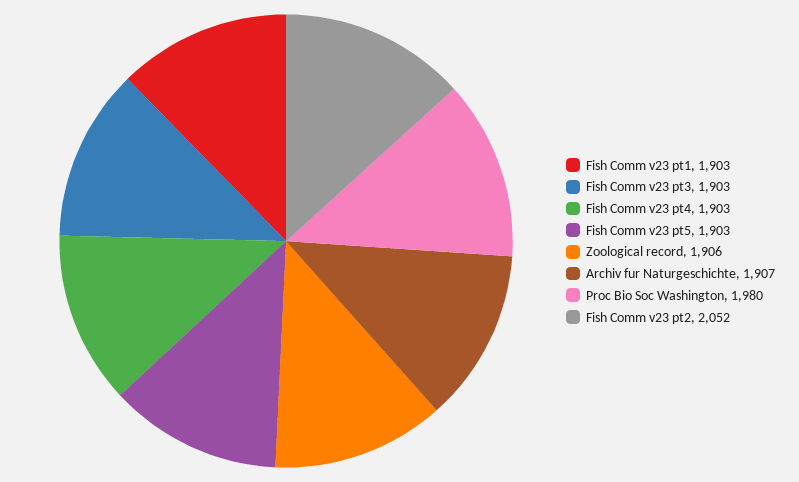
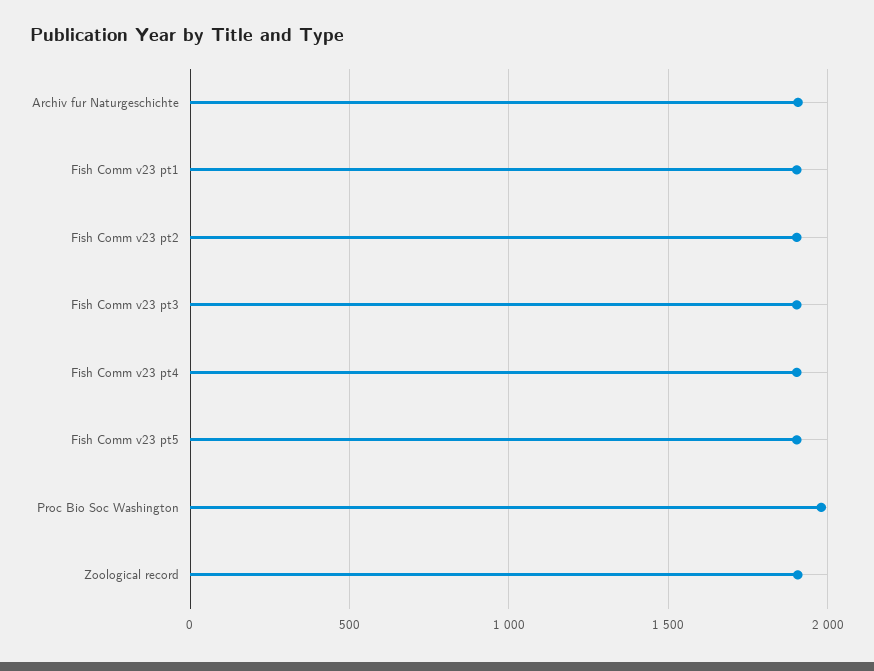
  {
    "Fish Comm v23 pt1": 1903,
    "Fish Comm v23 pt3": 1903,
    "Fish Comm v23 pt4": 1903,
    "Fish Comm v23 pt5": 1903,
    "Zoological record": 1906,
    "Archiv fur Naturgeschichte": 1907,
    "Proc Bio Soc Washington": 1980,
-   "Fish Comm v23 pt2": 2052
+   "Fish Comm v23 pt2": 1900
  }

